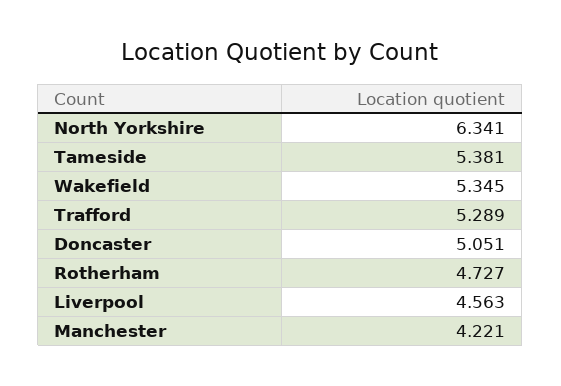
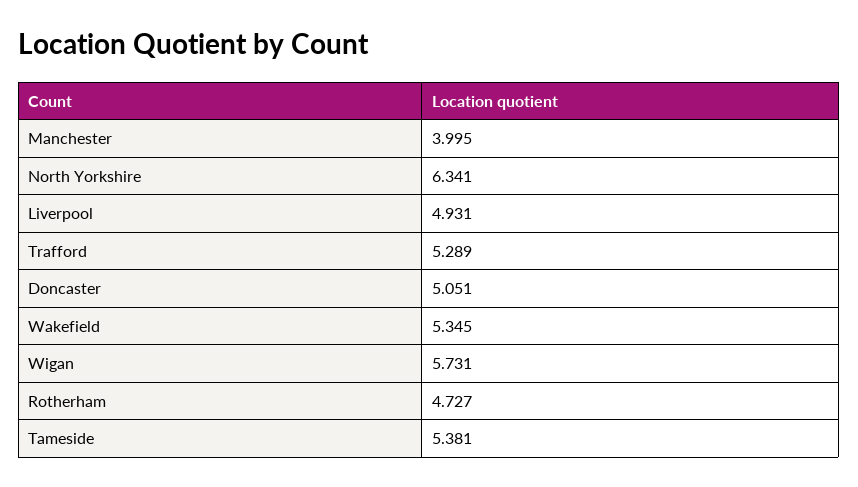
  {
    "North Yorkshire": 6.341,
    "Tameside": 5.381,
    "Wakefield": 5.345,
    "Trafford": 5.289,
    "Doncaster": 5.051,
    "Rotherham": 4.727,
-   "Liverpool": 4.563,
+   "Liverpool": 4.931,
-   "Manchester": 4.221
+   "Manchester": 3.995,
+   "Wigan": 5.731
  }

